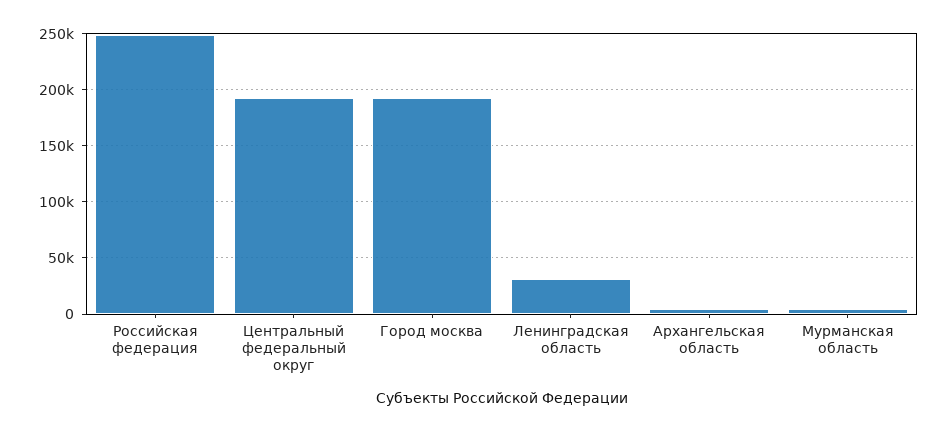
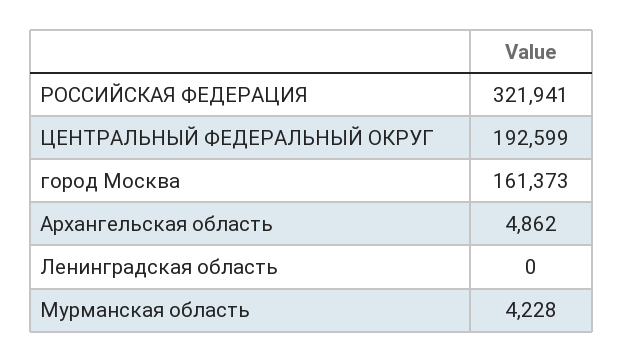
  {
-   "Российская федерация": 250000,
+   "Российская федерация": 321941,
    "Центральный федеральный округ": 192599,
-   "Город москва": 190000,
+   "Город москва": 161373,
-   "Ленинградская область": 30000,
+   "Ленинградская область": 0,
    "Архангельская область": 4862,
    "Мурманская область": 4228
  }

